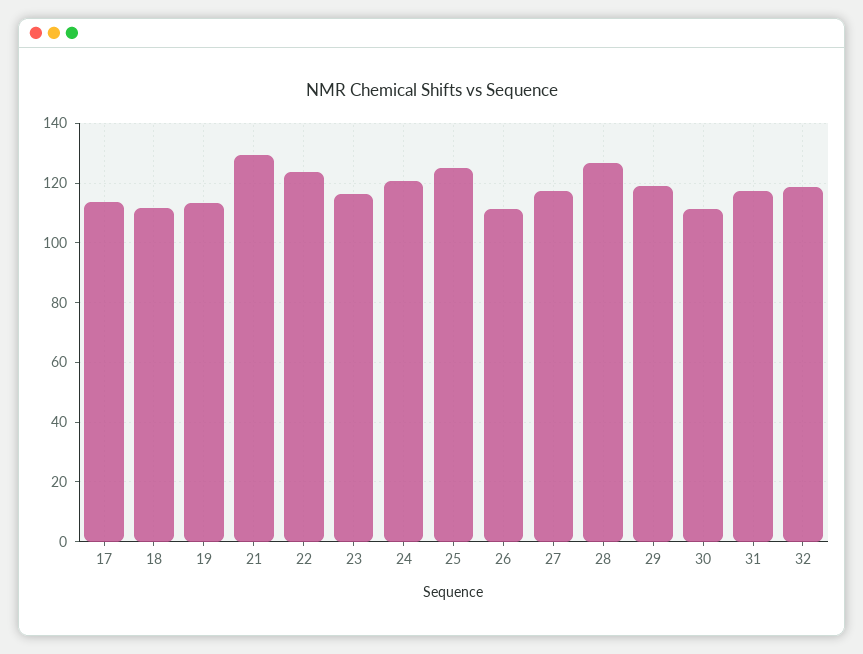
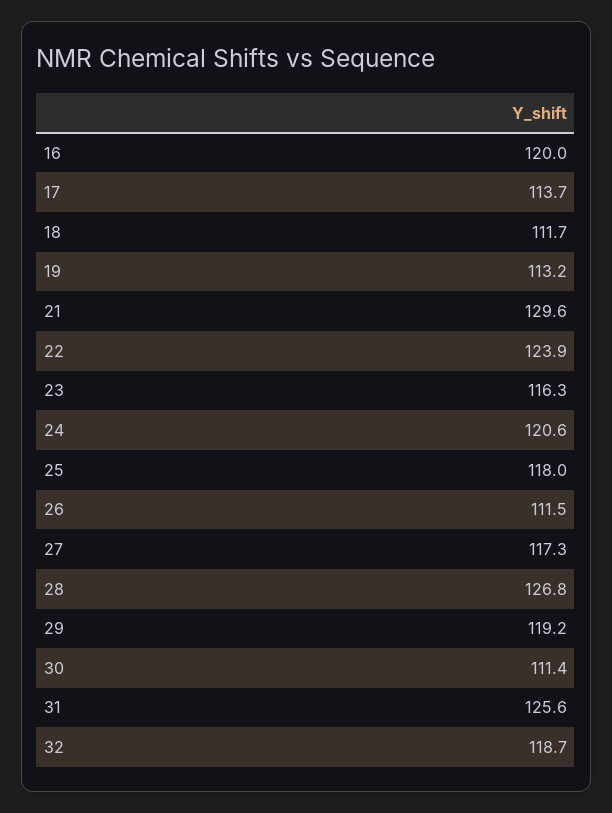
  {
    "17": 113.7,
    "18": 111.7,
    "19": 113.2,
    "21": 129.6,
    "22": 123.9,
    "23": 116.3,
    "24": 120.6,
-   "25": 125,
+   "25": 118,
    "26": 111.5,
    "27": 117.3,
    "28": 126.8,
    "29": 119.2,
    "30": 111.4,
-   "31": 117.5,
+   "31": 125.6,
-   "32": 118.7
+   "32": 118.7,
+   "16": 120
  }

